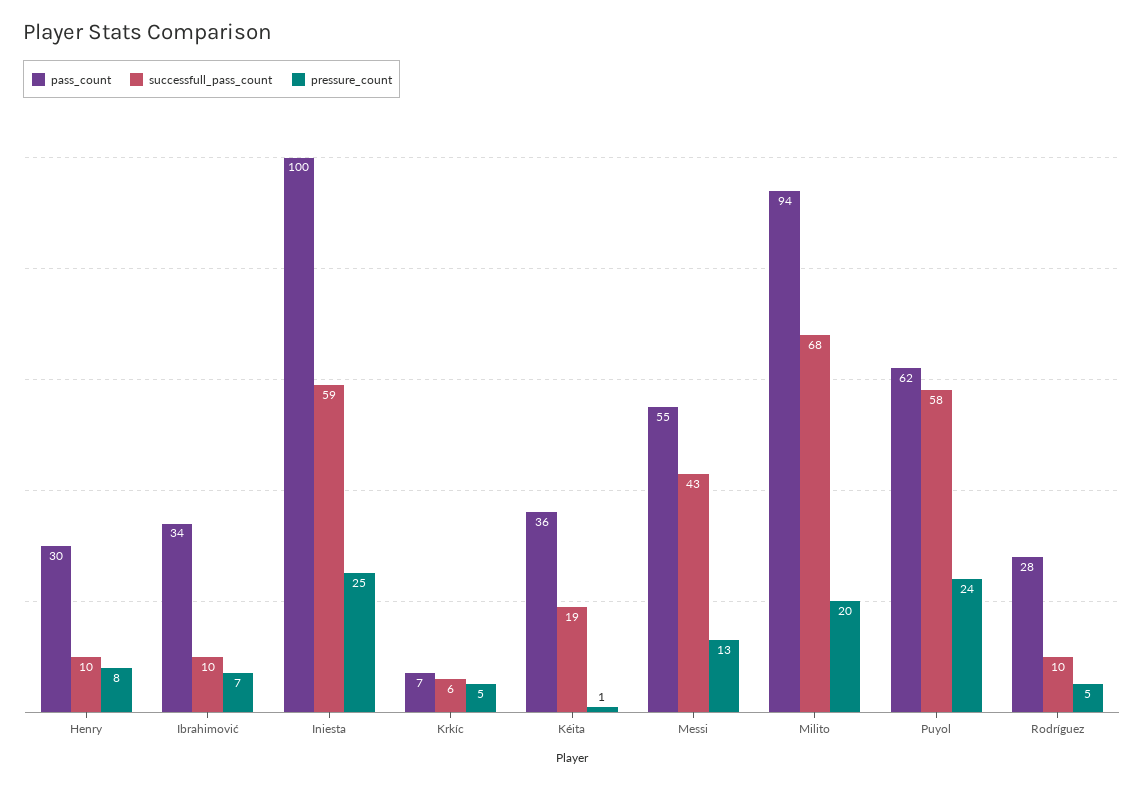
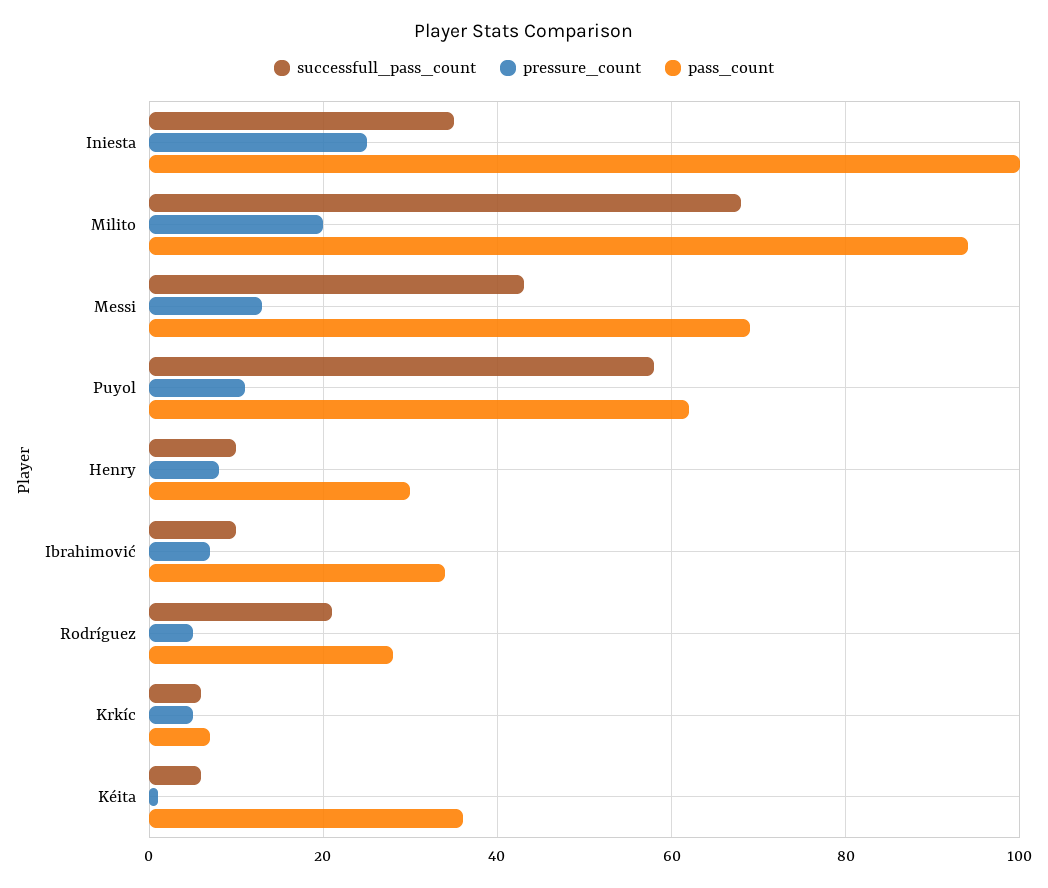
  {
    "pass_count": {
      "Henry": 30,
      "Ibrahimović": 34,
      "Iniesta": 100,
      "Krkíc": 7,
      "Kéita": 36,
-     "Messi": 55,
+     "Messi": 70,
      "Milito": 94,
      "Puyol": 62,
      "Rodríguez": 28
    },
    "successfull_pass_count": {
      "Henry": 10,
      "Ibrahimović": 10,
-     "Iniesta": 59,
+     "Iniesta": 35,
      "Krkíc": 6,
-     "Kéita": 19,
+     "Kéita": 5,
      "Messi": 43,
      "Milito": 68,
      "Puyol": 58,
-     "Rodríguez": 10
+     "Rodríguez": 20
    },
    "pressure_count": {
      "Henry": 8,
      "Ibrahimović": 7,
      "Iniesta": 25,
      "Krkíc": 5,
      "Kéita": 1,
      "Messi": 13,
      "Milito": 20,
-     "Puyol": 24,
+     "Puyol": 10,
      "Rodríguez": 5
    }
  }

